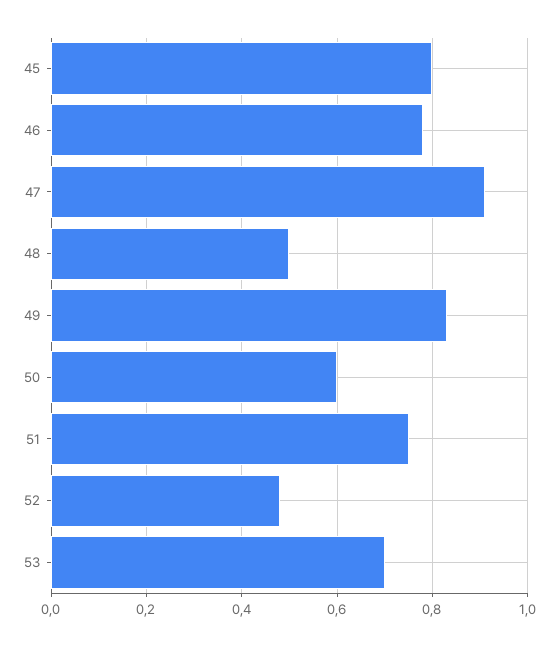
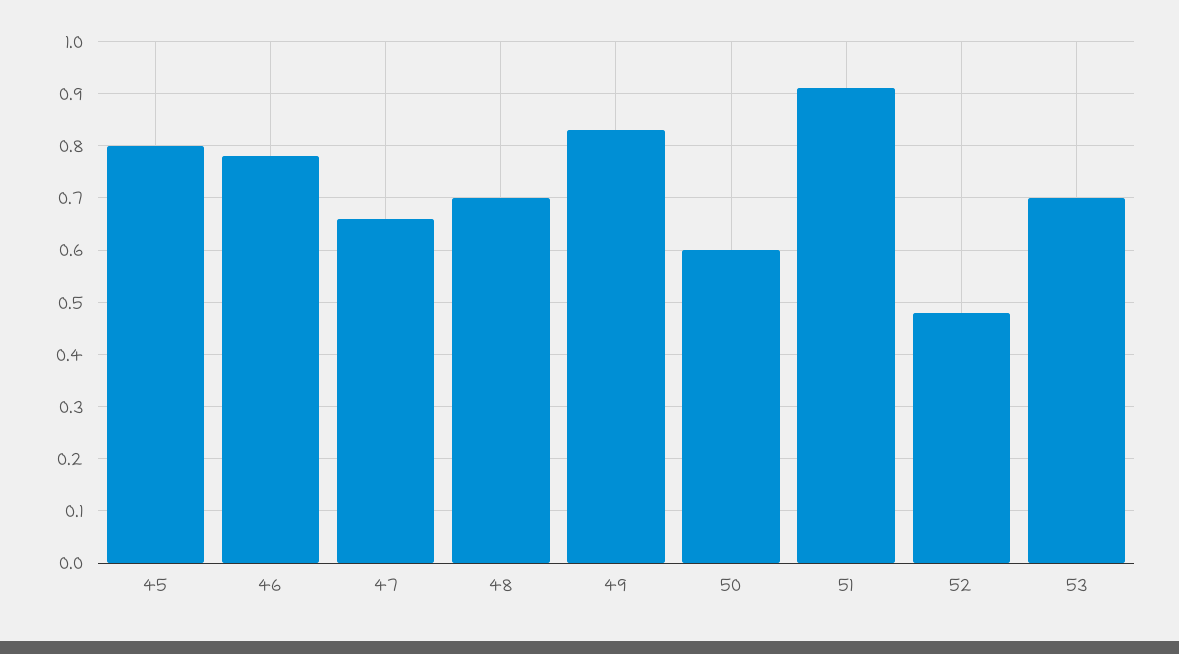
  {
    "45": 0.8,
    "46": 0.8,
-   "47": 0.9,
+   "47": 0.65,
-   "48": 0.5,
+   "48": 0.7,
    "49": 0.85,
    "50": 0.6,
-   "51": 0.75,
+   "51": 0.9,
    "52": 0.5,
    "53": 0.7
  }

